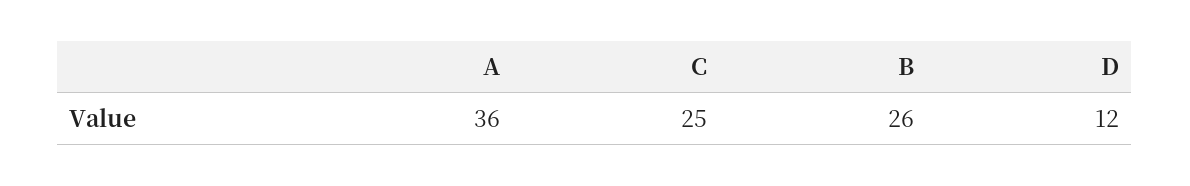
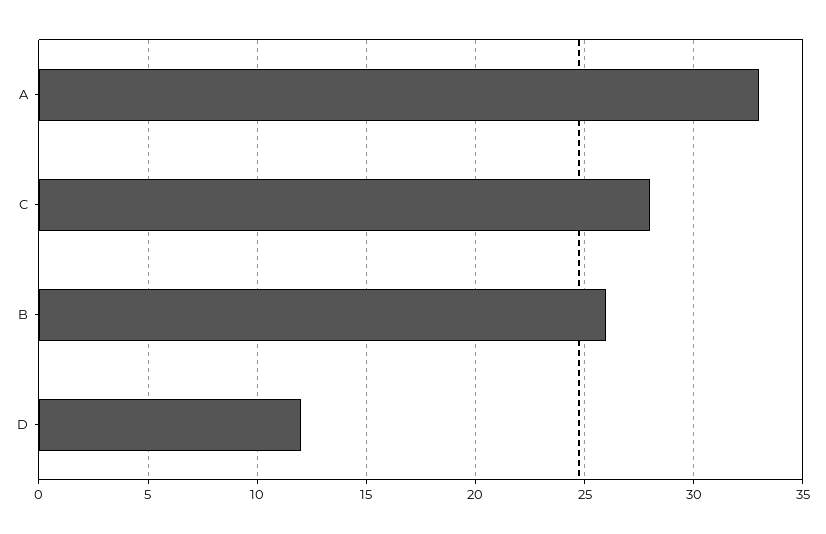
  {
-   "A": 36,
+   "A": 33,
-   "C": 25,
+   "C": 28,
    "B": 26,
    "D": 12
  }

